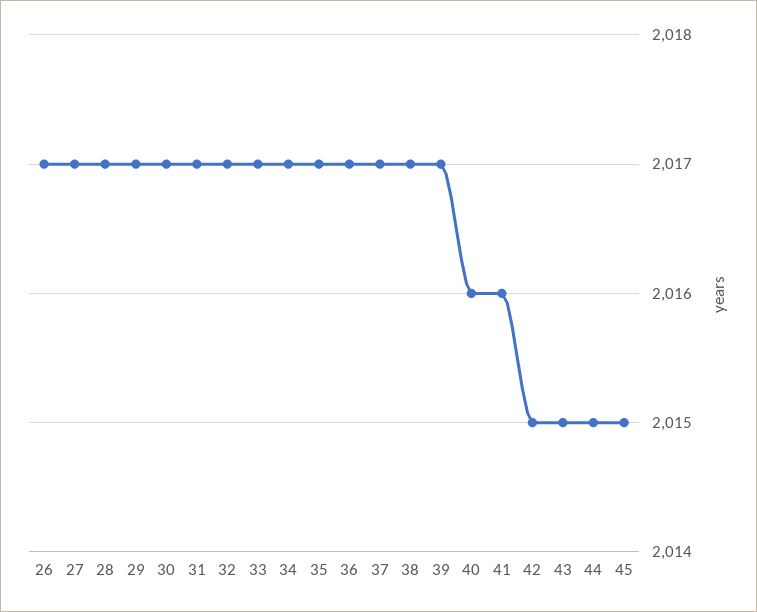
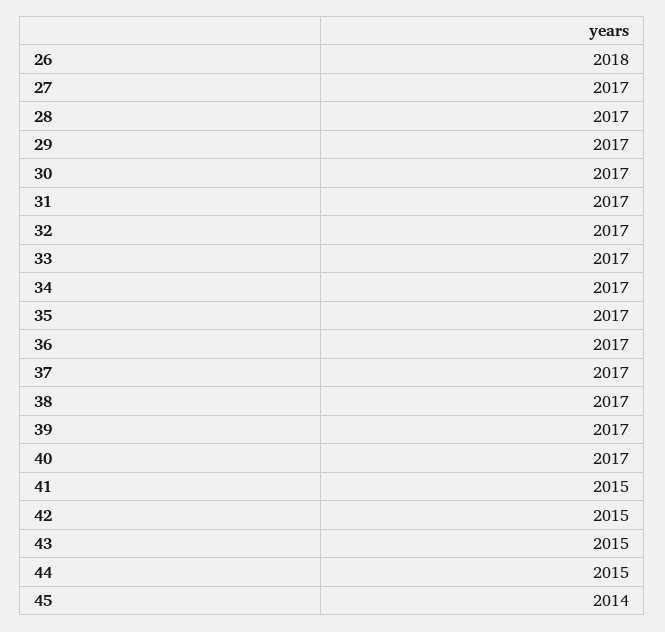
  {
-   "26": 2017,
+   "26": 2018,
    "27": 2017,
    "28": 2017,
    "29": 2017,
    "30": 2017,
    "31": 2017,
    "32": 2017,
    "33": 2017,
    "34": 2017,
    "35": 2017,
    "36": 2017,
    "37": 2017,
    "38": 2017,
    "39": 2017,
-   "40": 2016,
+   "40": 2017,
-   "41": 2016,
+   "41": 2015,
    "42": 2015,
    "43": 2015,
    "44": 2015,
-   "45": 2015
+   "45": 2014
  }

